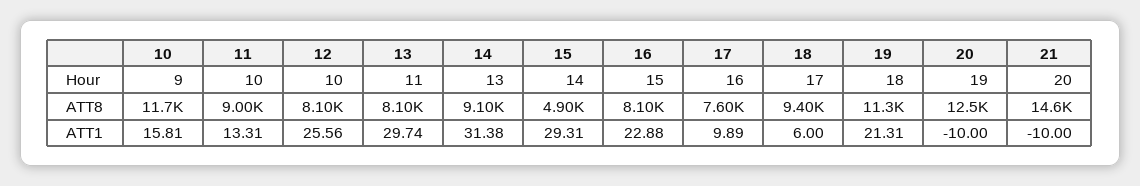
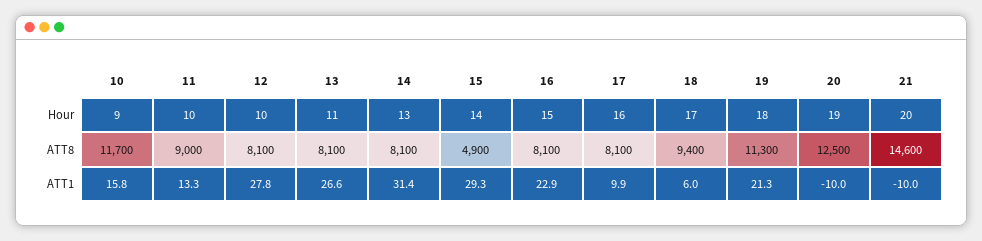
  {
    "10": {
      "Hour": 9,
      "ATT8": 11700,
      "ATT1": 15.81
    },
    "11": {
      "Hour": 10,
      "ATT8": 9000,
      "ATT1": 13.31
    },
    "12": {
      "Hour": 10,
      "ATT8": 8100,
-     "ATT1": 25.56
+     "ATT1": 27.8
    },
    "13": {
      "Hour": 11,
      "ATT8": 8100,
-     "ATT1": 29.74
+     "ATT1": 26.6
    },
    "14": {
      "Hour": 13,
-     "ATT8": 9100,
+     "ATT8": 8100,
      "ATT1": 31.38
    },
    "15": {
      "Hour": 14,
      "ATT8": 4900,
      "ATT1": 29.31
    },
    "16": {
      "Hour": 15,
      "ATT8": 8100,
      "ATT1": 22.88
    },
    "17": {
      "Hour": 16,
-     "ATT8": 7600,
+     "ATT8": 8100,
      "ATT1": 9.89
    },
    "18": {
      "Hour": 17,
      "ATT8": 9400,
      "ATT1": 6
    },
    "19": {
      "Hour": 18,
      "ATT8": 11300,
      "ATT1": 21.31
    },
    "20": {
      "Hour": 19,
      "ATT8": 12500,
      "ATT1": -10
    },
    "21": {
      "Hour": 20,
      "ATT8": 14600,
      "ATT1": -10
    }
  }

